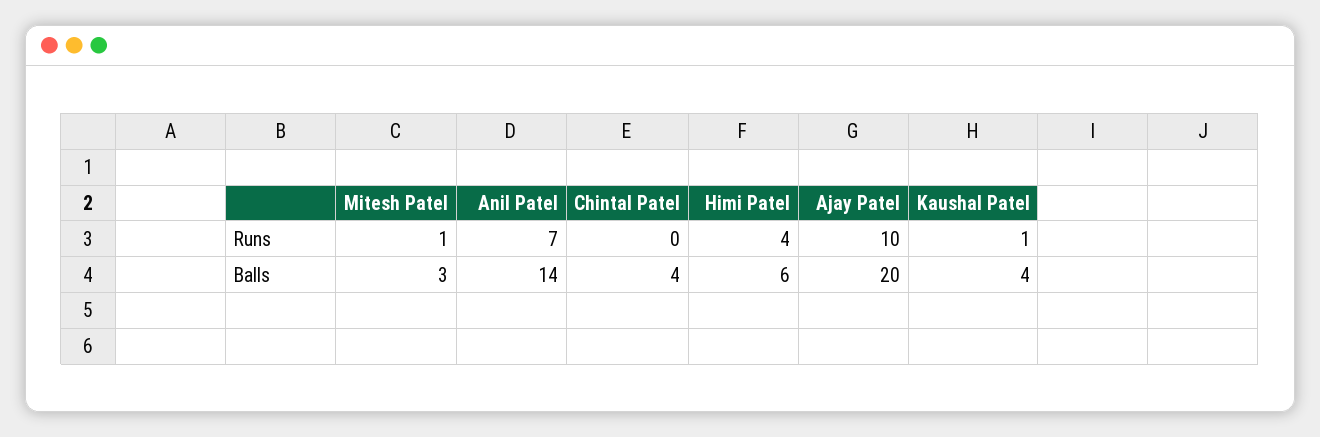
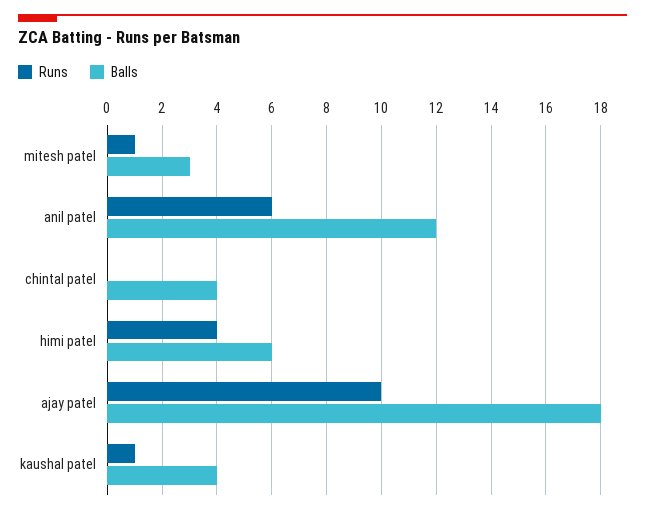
  {
    "Runs": {
      "Mitesh Patel": 1,
-     "Anil Patel": 7,
+     "Anil Patel": 6,
      "Chintal Patel": 0,
      "Himi Patel": 4,
      "Ajay Patel": 10,
      "Kaushal Patel": 1
    },
    "Balls": {
      "Mitesh Patel": 3,
-     "Anil Patel": 14,
+     "Anil Patel": 12,
      "Chintal Patel": 4,
      "Himi Patel": 6,
-     "Ajay Patel": 20,
+     "Ajay Patel": 18,
      "Kaushal Patel": 4
    }
  }

